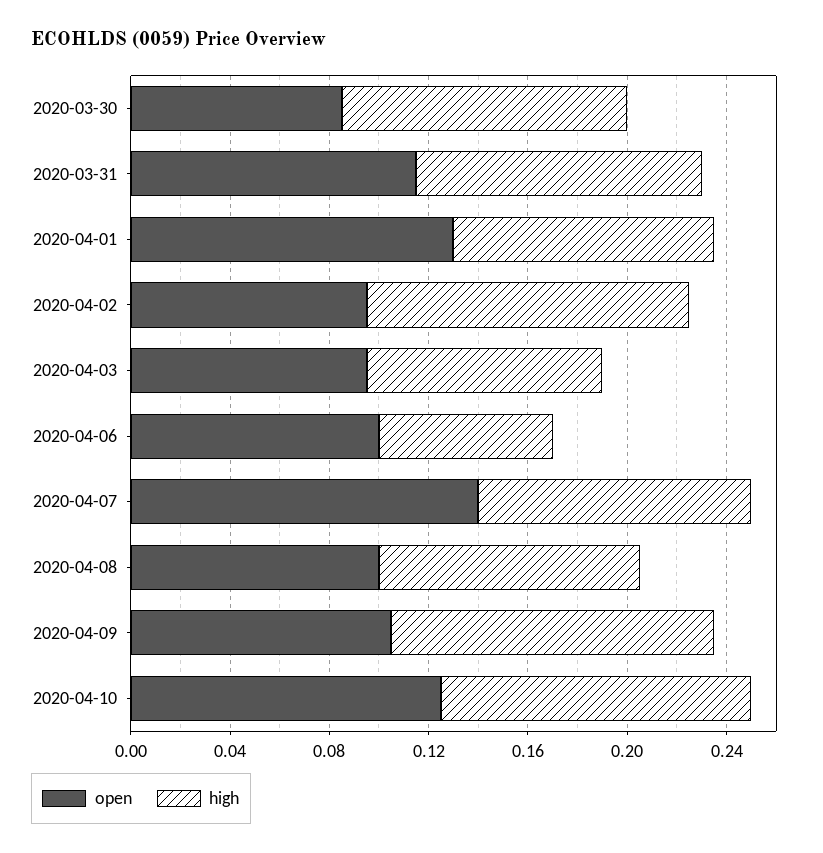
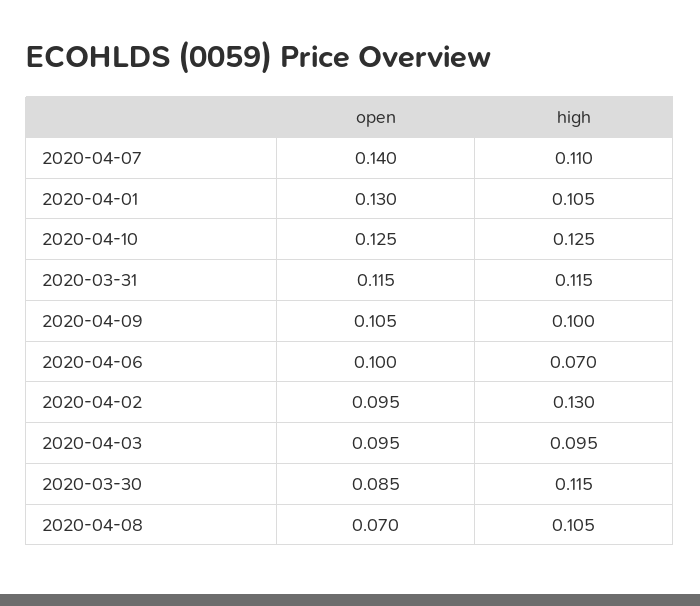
  {
    "open": {
      "2020-03-30": 0.085,
      "2020-03-31": 0.115,
      "2020-04-01": 0.13,
      "2020-04-02": 0.095,
      "2020-04-03": 0.095,
      "2020-04-06": 0.1,
      "2020-04-07": 0.14,
-     "2020-04-08": 0.1,
+     "2020-04-08": 0.07,
      "2020-04-09": 0.105,
      "2020-04-10": 0.125
    },
    "high": {
      "2020-03-30": 0.115,
      "2020-03-31": 0.115,
      "2020-04-01": 0.105,
      "2020-04-02": 0.13,
      "2020-04-03": 0.095,
      "2020-04-06": 0.07,
      "2020-04-07": 0.11,
      "2020-04-08": 0.105,
-     "2020-04-09": 0.13,
+     "2020-04-09": 0.1,
      "2020-04-10": 0.125
    }
  }

